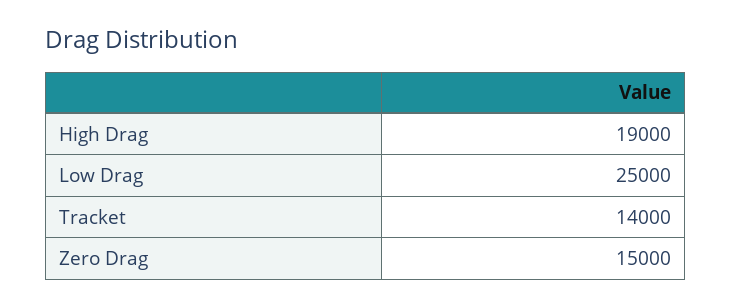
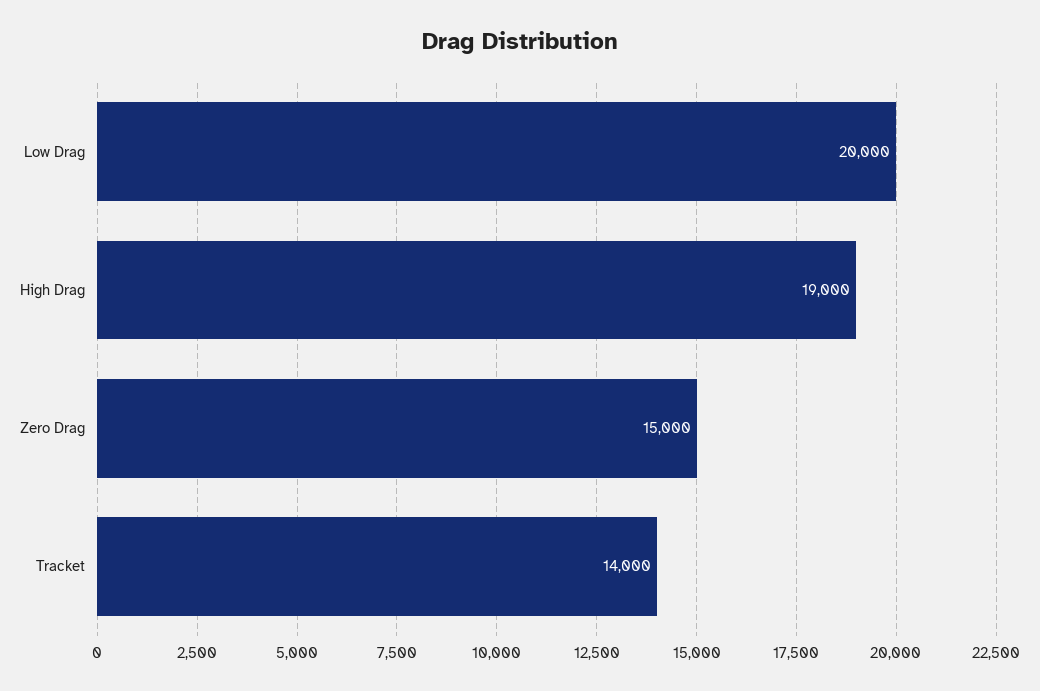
  {
    "High Drag": 19000,
-   "Low Drag": 25000,
+   "Low Drag": 20000,
    "Tracket": 14000,
    "Zero Drag": 15000
  }

